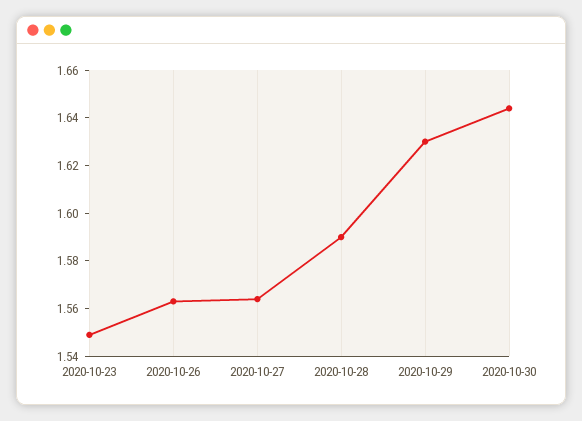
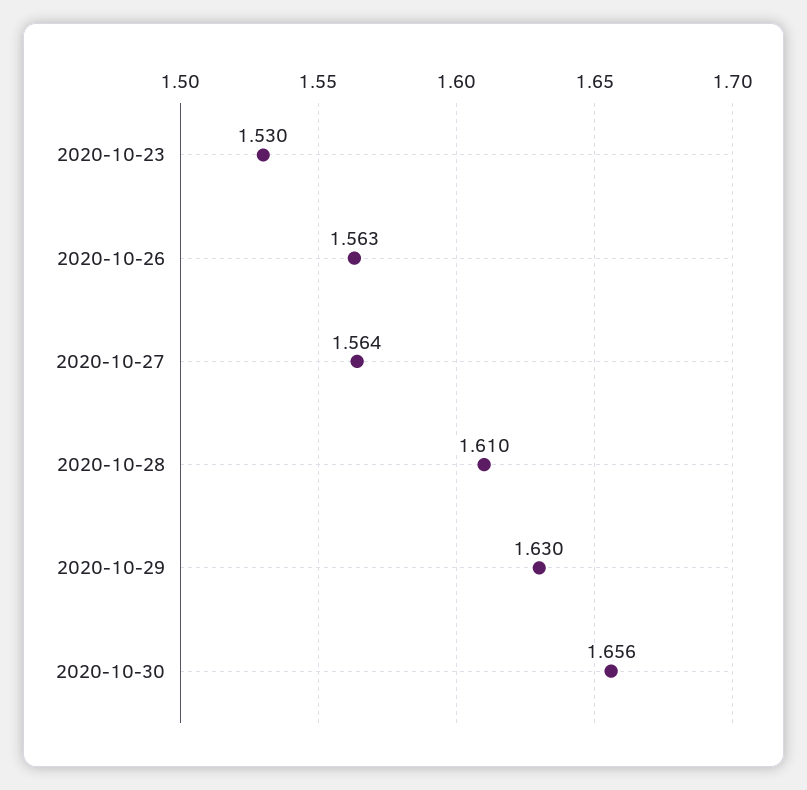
  {
-   "2020-10-23": 1.55,
+   "2020-10-23": 1.53,
    "2020-10-26": 1.563,
    "2020-10-27": 1.564,
-   "2020-10-28": 1.59,
+   "2020-10-28": 1.61,
    "2020-10-29": 1.63,
-   "2020-10-30": 1.645
+   "2020-10-30": 1.656
  }

